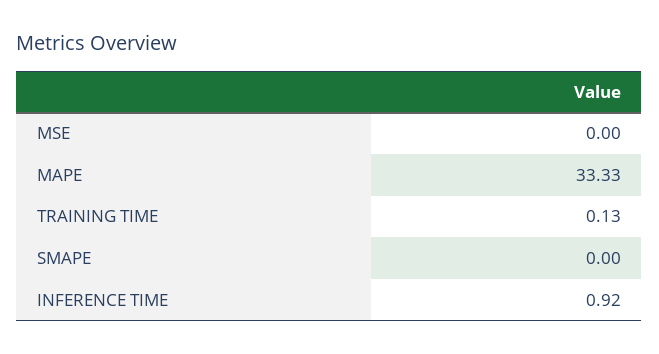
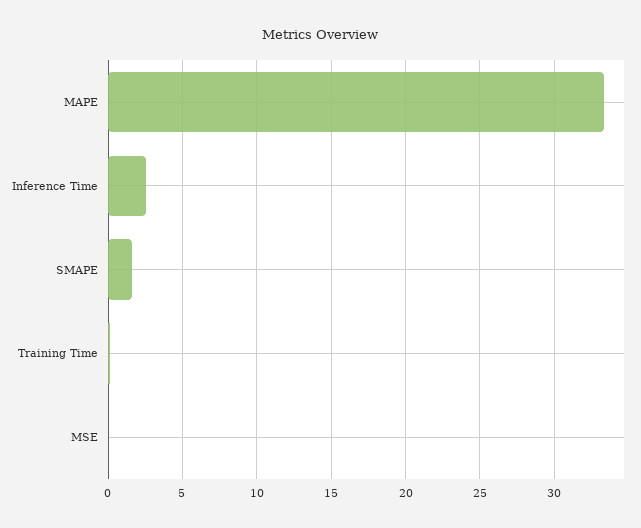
  {
    "MSE": 0,
    "MAPE": 33.33,
    "TRAINING TIME": 0.13,
-   "SMAPE": 0,
+   "SMAPE": 1.5,
-   "INFERENCE TIME": 0.92
+   "INFERENCE TIME": 2.5
  }

